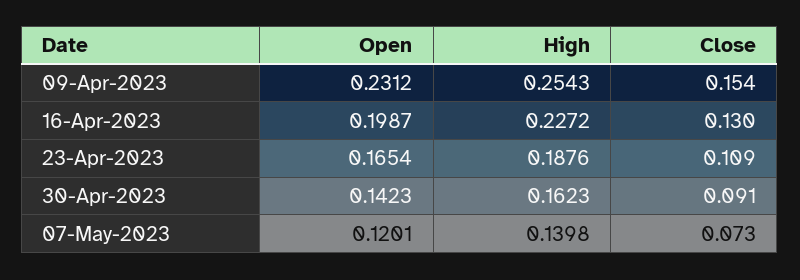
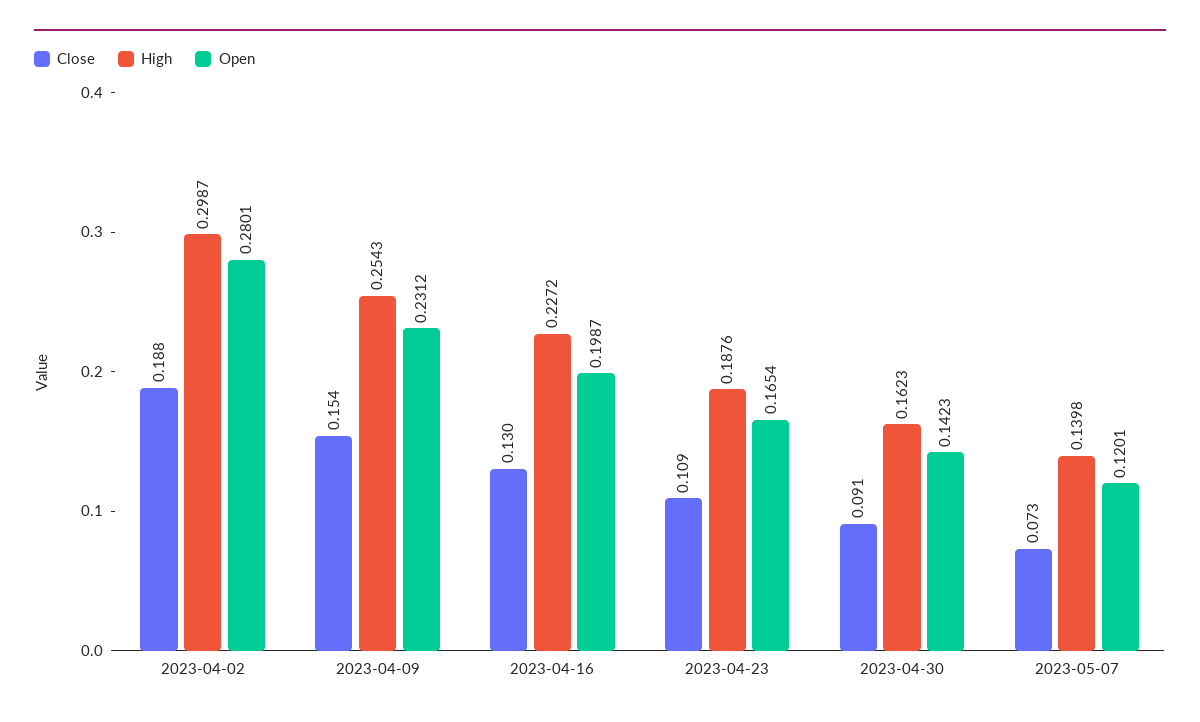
  {
    "Open": {
      "09-Apr-2023": 0.2312,
      "16-Apr-2023": 0.1987,
      "23-Apr-2023": 0.1654,
      "30-Apr-2023": 0.1423,
-     "07-May-2023": 0.1201
+     "07-May-2023": 0.1201,
+     "2023-04-02": 0.2801
    },
    "High": {
      "09-Apr-2023": 0.2543,
      "16-Apr-2023": 0.2272,
      "23-Apr-2023": 0.1876,
      "30-Apr-2023": 0.1623,
-     "07-May-2023": 0.1398
+     "07-May-2023": 0.1398,
+     "2023-04-02": 0.2987
    },
    "Close": {
      "09-Apr-2023": 0.154,
      "16-Apr-2023": 0.13,
      "23-Apr-2023": 0.109,
      "30-Apr-2023": 0.091,
-     "07-May-2023": 0.073
+     "07-May-2023": 0.073,
+     "2023-04-02": 0.188
    }
  }

